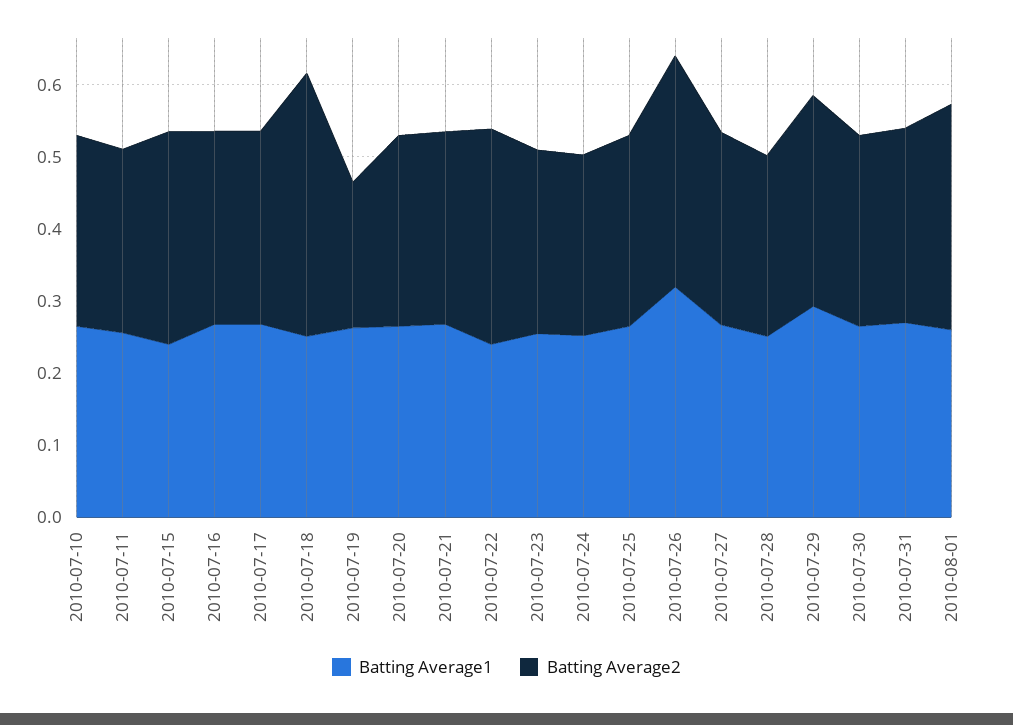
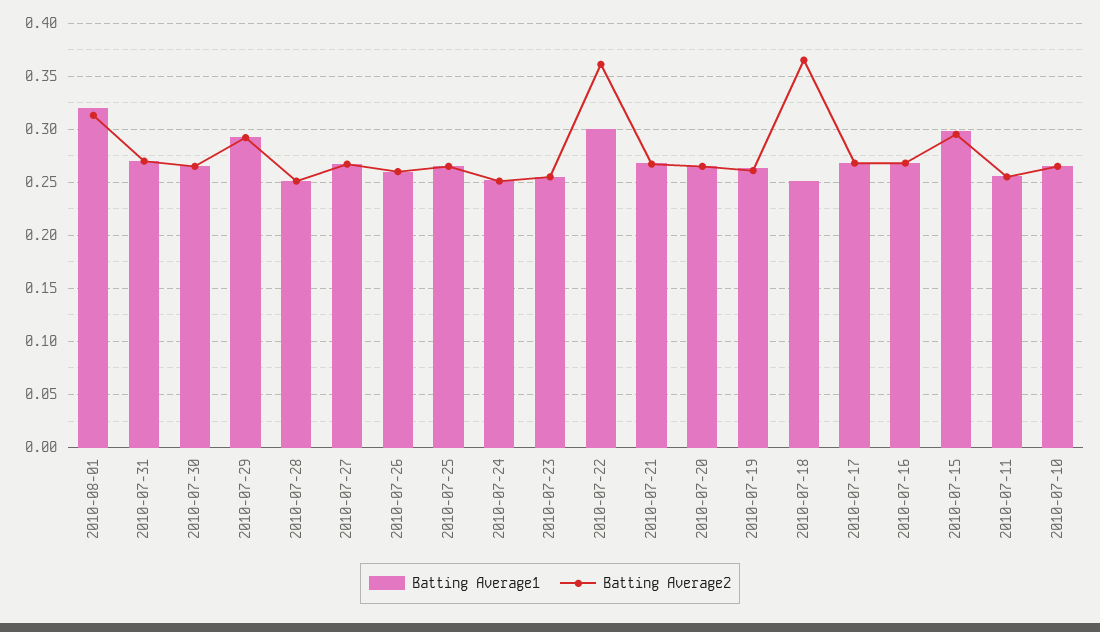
  {
    "Batting Average1": {
      "2010-07-10": 0.27,
      "2010-07-11": 0.26,
-     "2010-07-15": 0.24,
+     "2010-07-15": 0.3,
      "2010-07-16": 0.27,
      "2010-07-17": 0.27,
      "2010-07-18": 0.25,
      "2010-07-19": 0.26,
      "2010-07-20": 0.27,
      "2010-07-21": 0.27,
-     "2010-07-22": 0.24,
+     "2010-07-22": 0.3,
      "2010-07-23": 0.26,
      "2010-07-24": 0.25,
      "2010-07-25": 0.27,
-     "2010-07-26": 0.32,
+     "2010-07-26": 0.26,
      "2010-07-27": 0.27,
      "2010-07-28": 0.25,
      "2010-07-29": 0.29,
      "2010-07-30": 0.27,
      "2010-07-31": 0.27,
-     "2010-08-01": 0.26
+     "2010-08-01": 0.32
    },
    "Batting Average2": {
      "2010-07-10": 0.27,
      "2010-07-11": 0.26,
      "2010-07-15": 0.3,
      "2010-07-16": 0.27,
      "2010-07-17": 0.27,
      "2010-07-18": 0.37,
-     "2010-07-19": 0.2,
+     "2010-07-19": 0.26,
      "2010-07-20": 0.27,
      "2010-07-21": 0.27,
-     "2010-07-22": 0.3,
+     "2010-07-22": 0.36,
      "2010-07-23": 0.26,
      "2010-07-24": 0.25,
      "2010-07-25": 0.27,
-     "2010-07-26": 0.32,
+     "2010-07-26": 0.26,
      "2010-07-27": 0.27,
      "2010-07-28": 0.25,
      "2010-07-29": 0.29,
      "2010-07-30": 0.27,
      "2010-07-31": 0.27,
      "2010-08-01": 0.31
    }
  }

